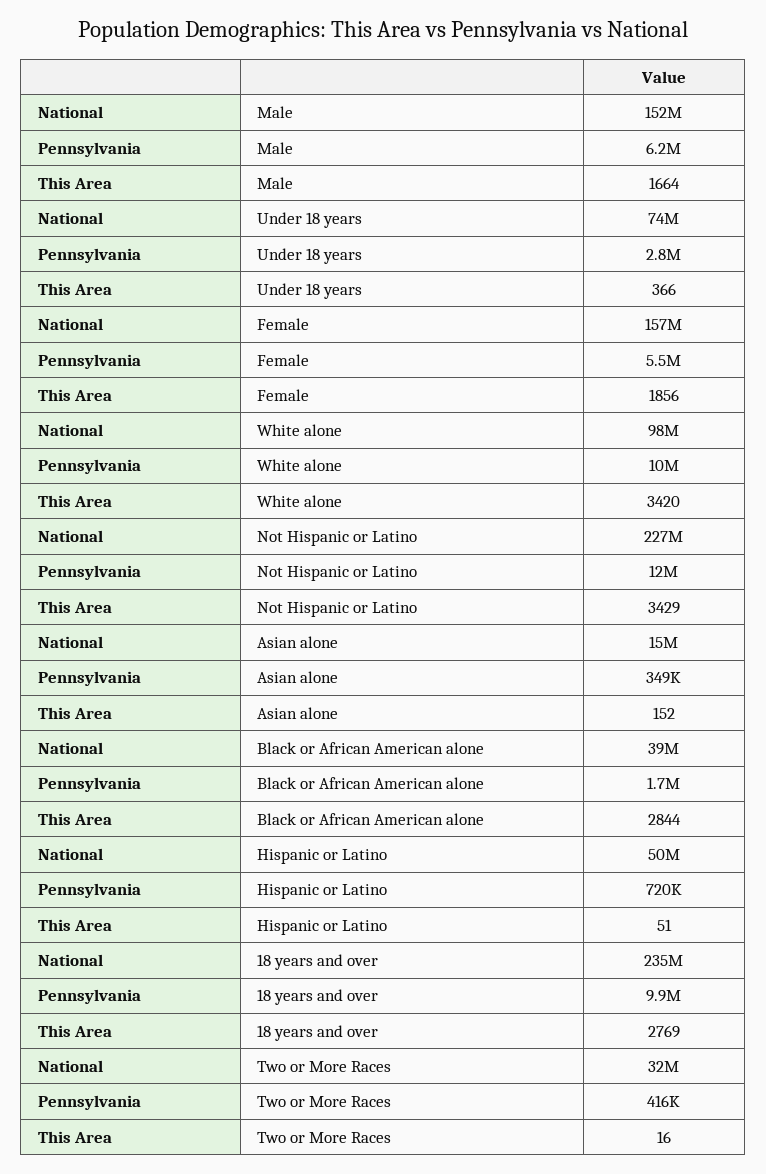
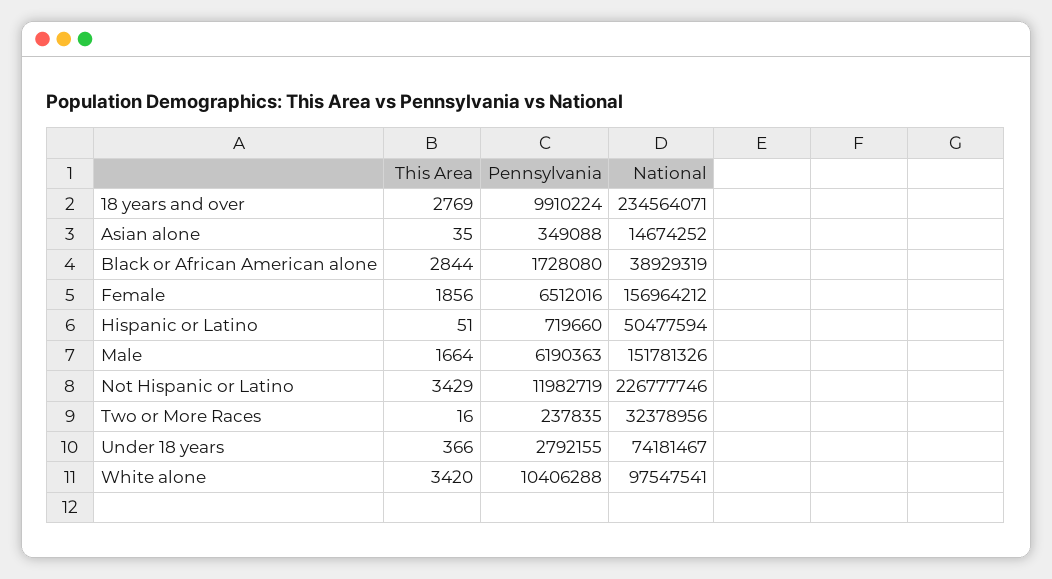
  {
    "National": {
      "Male": 151781326,
      "Under 18 years": 74181467,
      "Female": 156964212,
      "White alone": 97547541,
      "Not Hispanic or Latino": 226777746,
      "Asian alone": 14674252,
      "Black or African American alone": 38929319,
      "Hispanic or Latino": 50477594,
      "18 years and over": 234564071,
      "Two or More Races": 32378956
    },
    "Pennsylvania": {
      "Male": 6190363,
      "Under 18 years": 2792155,
-     "Female": 5500000,
+     "Female": 6512016,
      "White alone": 10406288,
      "Not Hispanic or Latino": 11982719,
      "Asian alone": 349088,
      "Black or African American alone": 1728080,
      "Hispanic or Latino": 719660,
      "18 years and over": 9910224,
-     "Two or More Races": 416000
+     "Two or More Races": 237835
    },
    "This Area": {
      "Male": 1664,
      "Under 18 years": 366,
      "Female": 1856,
      "White alone": 3420,
      "Not Hispanic or Latino": 3429,
-     "Asian alone": 152,
+     "Asian alone": 35,
      "Black or African American alone": 2844,
      "Hispanic or Latino": 51,
      "18 years and over": 2769,
      "Two or More Races": 16
    }
  }

